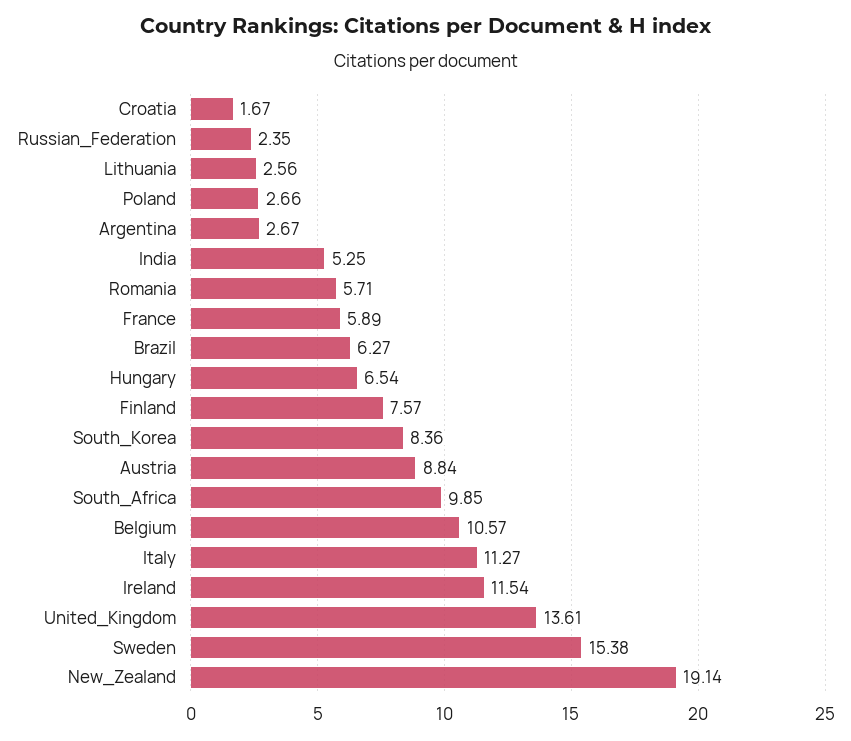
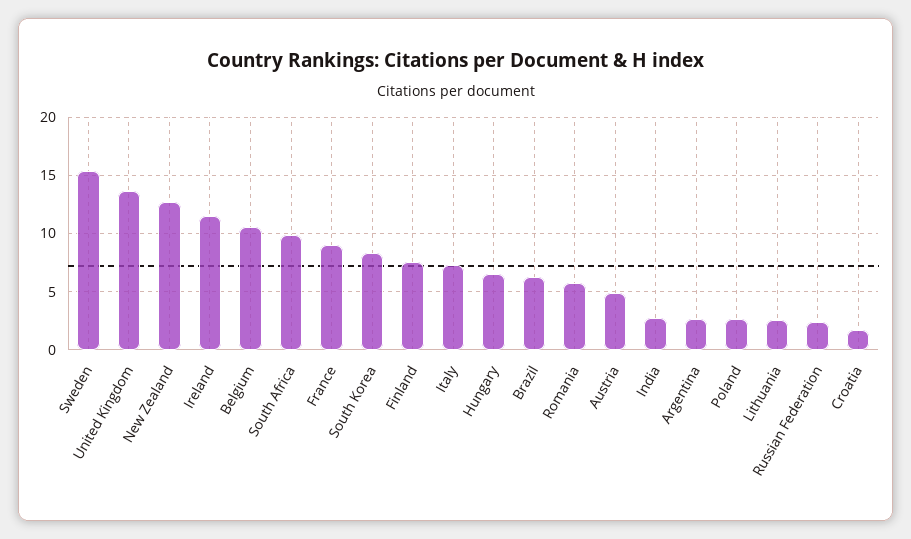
  {
    "Croatia": 1.67,
    "Russian_Federation": 2.35,
    "Lithuania": 2.56,
    "Poland": 2.66,
    "Argentina": 2.67,
-   "India": 5.25,
+   "India": 3,
    "Romania": 5.71,
-   "France": 5.89,
+   "France": 9,
    "Brazil": 6.27,
    "Hungary": 6.54,
    "Finland": 7.57,
    "South_Korea": 8.36,
-   "Austria": 8.84,
+   "Austria": 5,
    "South_Africa": 9.85,
    "Belgium": 10.57,
-   "Italy": 11.27,
+   "Italy": 7,
    "Ireland": 11.54,
    "United_Kingdom": 13.61,
    "Sweden": 15.38,
-   "New_Zealand": 19.14
+   "New_Zealand": 13
  }

